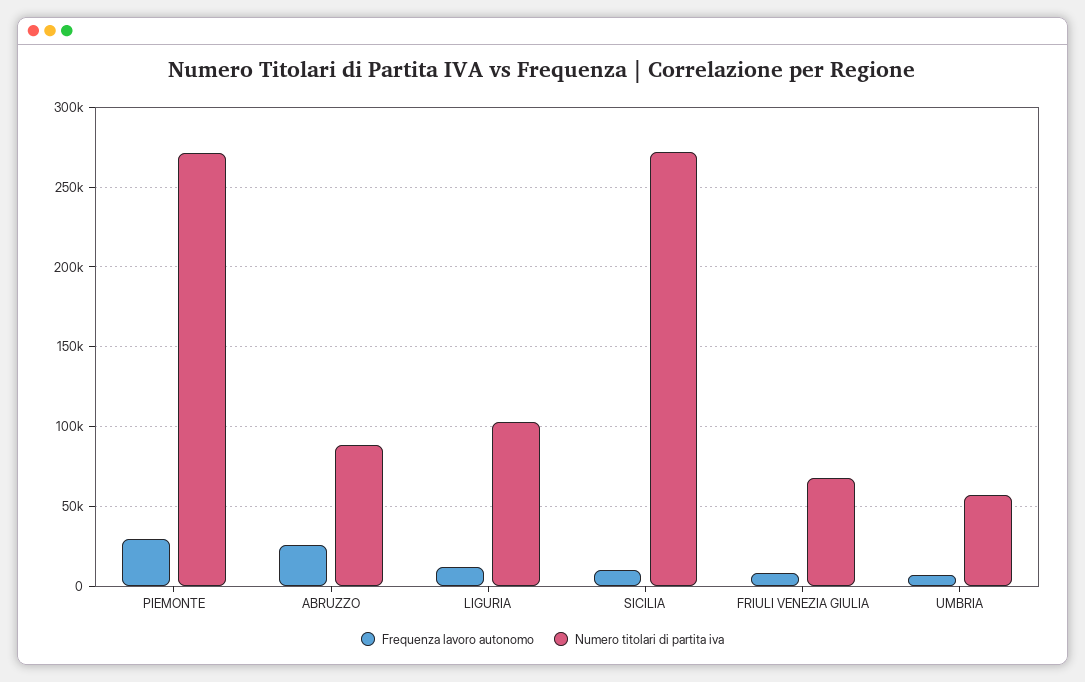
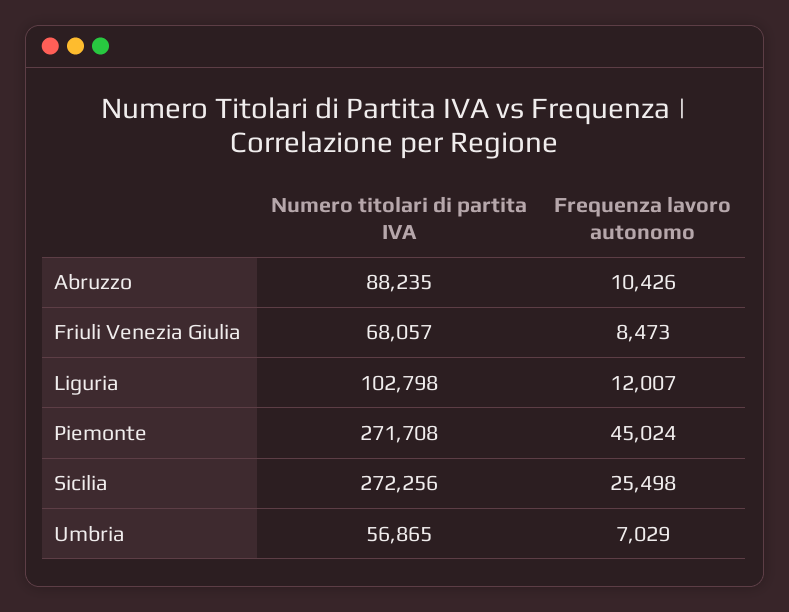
  {
    "Frequenza lavoro autonomo": {
-     "PIEMONTE": 30000,
+     "PIEMONTE": 45024,
-     "ABRUZZO": 25000,
+     "ABRUZZO": 10426,
      "LIGURIA": 12007,
-     "SICILIA": 10000,
+     "SICILIA": 25498,
      "FRIULI VENEZIA GIULIA": 8473,
      "UMBRIA": 7029
    },
    "Numero titolari di partita iva": {
      "PIEMONTE": 271708,
      "ABRUZZO": 88235,
      "LIGURIA": 102798,
      "SICILIA": 272256,
      "FRIULI VENEZIA GIULIA": 68057,
      "UMBRIA": 56865
    }
  }

